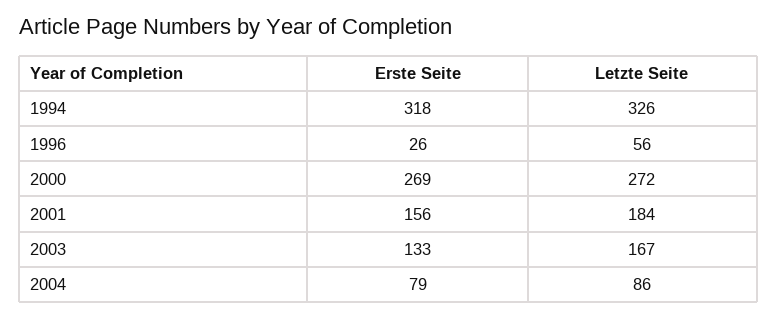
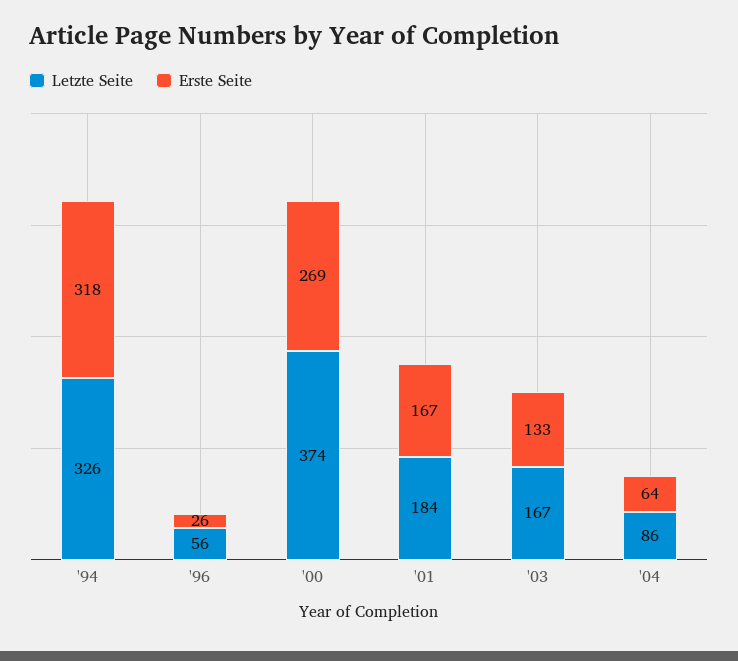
  {
    "Erste Seite": {
      "1994": 318,
      "1996": 26,
      "2000": 269,
-     "2001": 156,
+     "2001": 167,
      "2003": 133,
-     "2004": 79
+     "2004": 64
    },
    "Letzte Seite": {
      "1994": 326,
      "1996": 56,
-     "2000": 272,
+     "2000": 374,
      "2001": 184,
      "2003": 167,
      "2004": 86
    }
  }

